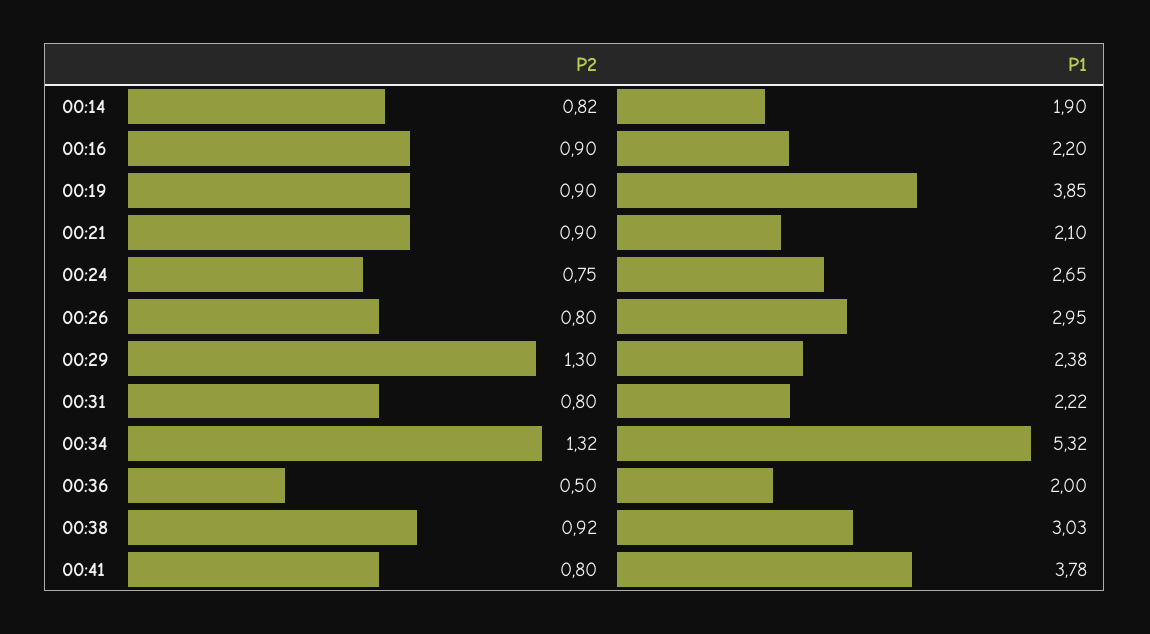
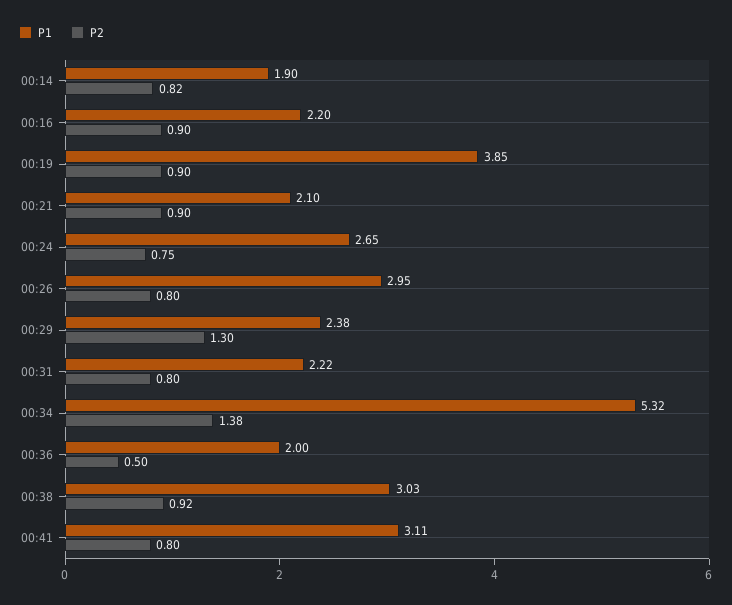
  {
    "P2": {
      "00:14": 0.82,
      "00:16": 0.9,
      "00:19": 0.9,
      "00:21": 0.9,
      "00:24": 0.75,
      "00:26": 0.8,
      "00:29": 1.3,
      "00:31": 0.8,
-     "00:34": 1.32,
+     "00:34": 1.38,
      "00:36": 0.5,
      "00:38": 0.92,
      "00:41": 0.8
    },
    "P1": {
      "00:14": 1.9,
      "00:16": 2.2,
      "00:19": 3.85,
      "00:21": 2.1,
      "00:24": 2.65,
      "00:26": 2.95,
      "00:29": 2.38,
      "00:31": 2.22,
      "00:34": 5.32,
      "00:36": 2,
      "00:38": 3.03,
-     "00:41": 3.78
+     "00:41": 3.11
    }
  }

